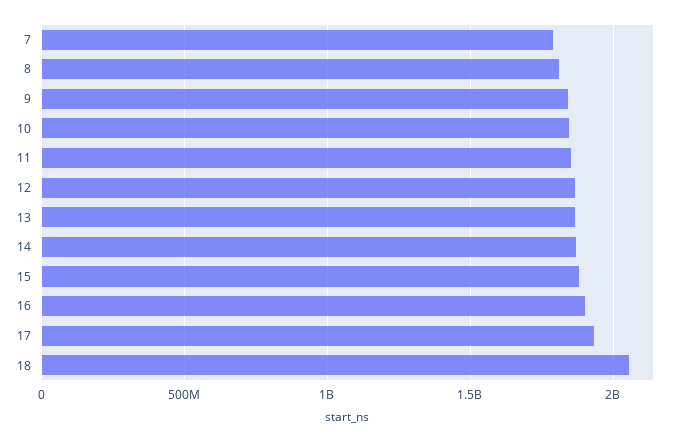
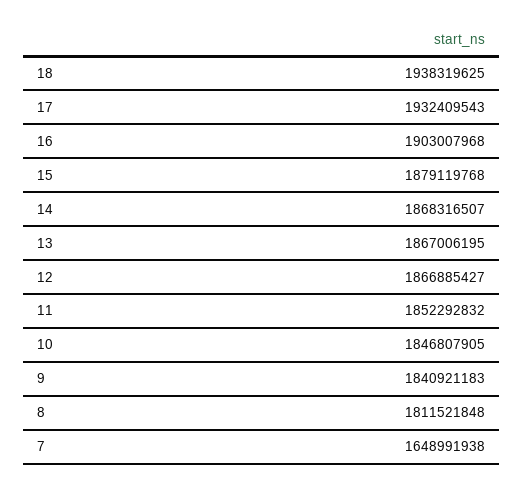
  {
-   "7": 1800000000,
+   "7": 1648991938,
    "8": 1811521848,
    "9": 1840921183,
    "10": 1846807905,
    "11": 1852292832,
    "12": 1866885427,
    "13": 1867006195,
    "14": 1868316507,
    "15": 1879119768,
    "16": 1903007968,
    "17": 1932409543,
-   "18": 2050000000
+   "18": 1938319625
  }

